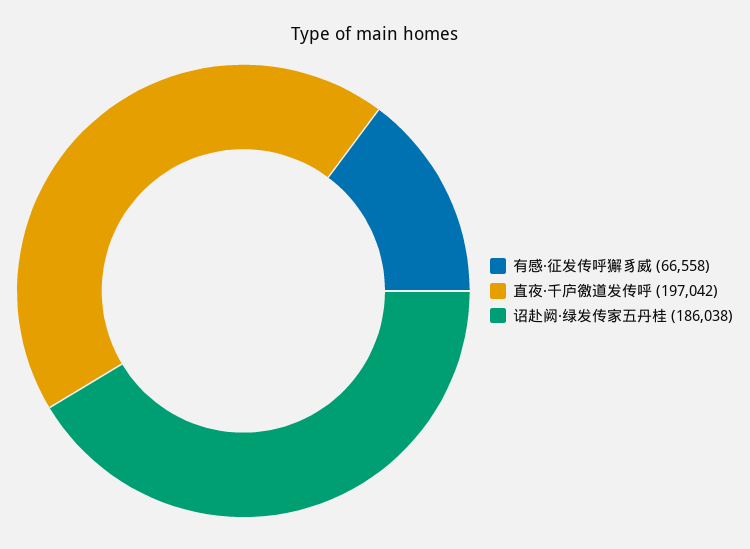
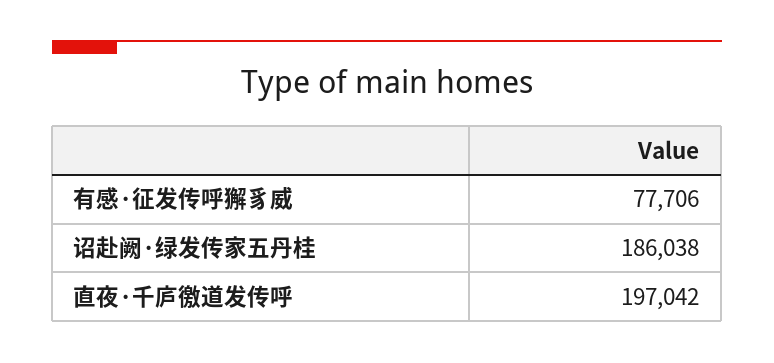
  {
-   "有感·征发传呼獬豸威": 66558,
+   "有感·征发传呼獬豸威": 77706,
    "直夜·千庐徼道发传呼": 197042,
    "诏赴阙·绿发传家五丹桂": 186038
  }

